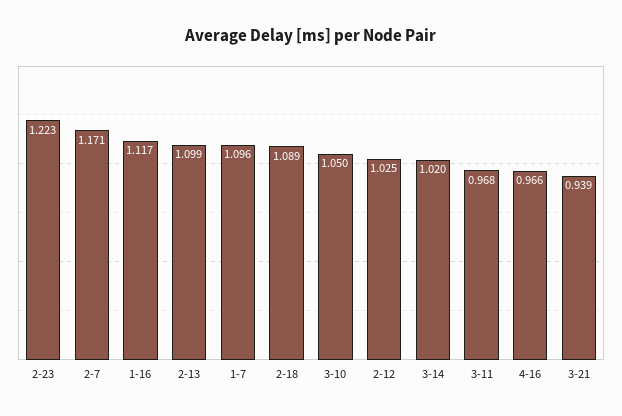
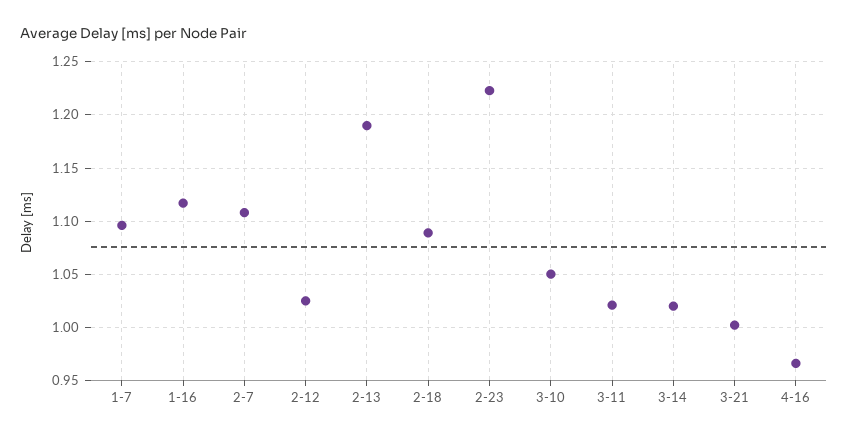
  {
    "2-23": 1.223,
-   "2-7": 1.171,
+   "2-7": 1.11,
    "1-16": 1.117,
-   "2-13": 1.099,
+   "2-13": 1.19,
    "1-7": 1.096,
    "2-18": 1.089,
    "3-10": 1.05,
    "2-12": 1.025,
    "3-14": 1.02,
-   "3-11": 0.968,
+   "3-11": 1.02,
    "4-16": 0.966,
-   "3-21": 0.939
+   "3-21": 1
  }

